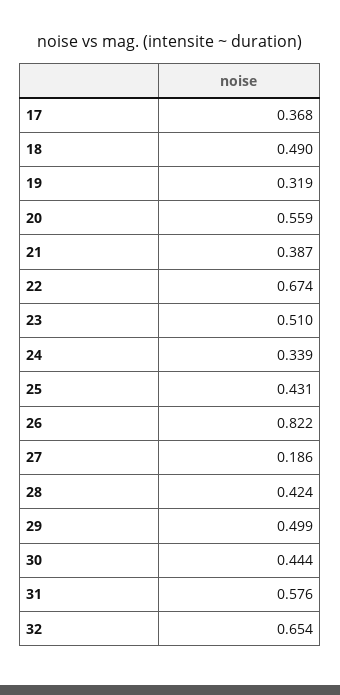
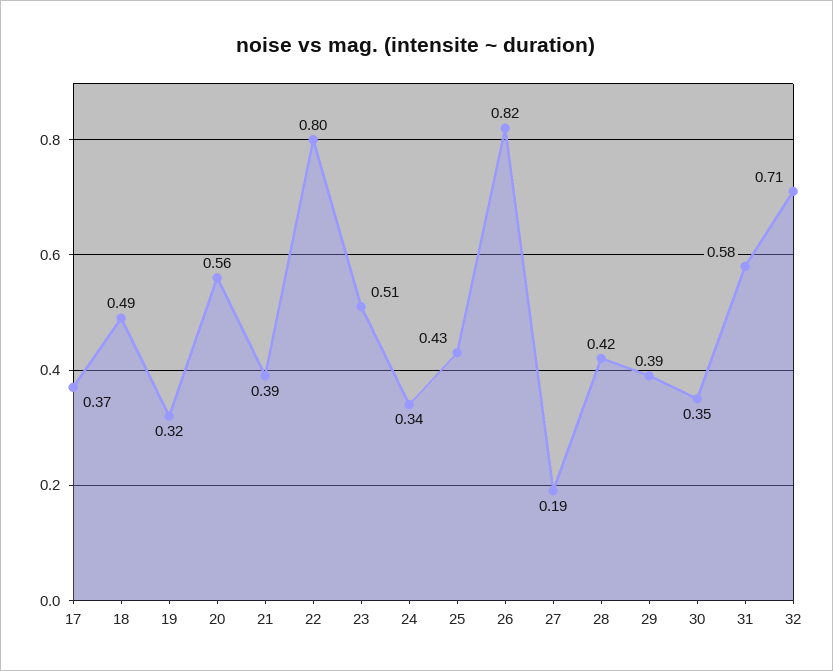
  {
    "17": 0.368,
    "18": 0.49,
    "19": 0.319,
    "20": 0.559,
    "21": 0.387,
-   "22": 0.674,
+   "22": 0.8,
    "23": 0.51,
    "24": 0.339,
    "25": 0.431,
    "26": 0.822,
    "27": 0.186,
    "28": 0.424,
-   "29": 0.499,
+   "29": 0.39,
-   "30": 0.444,
+   "30": 0.35,
    "31": 0.576,
-   "32": 0.654
+   "32": 0.71
  }

